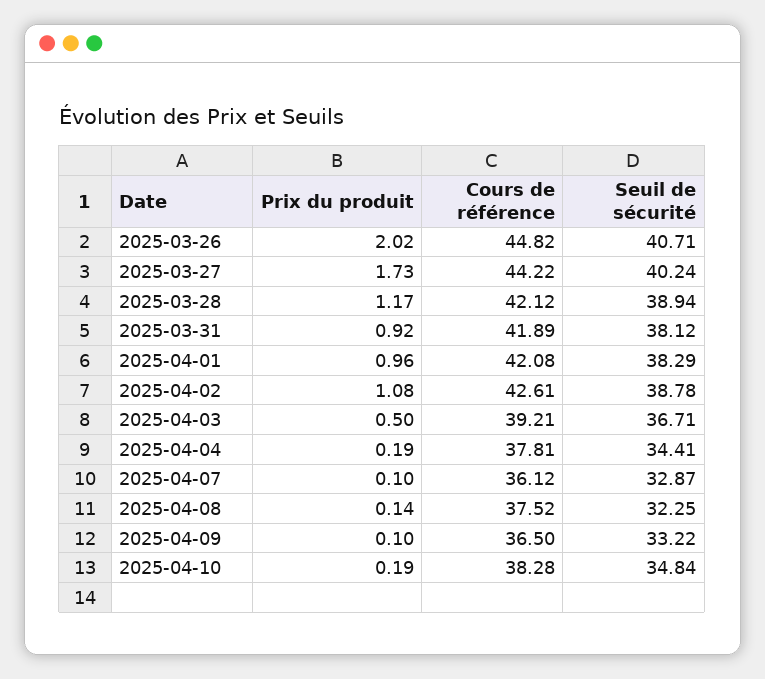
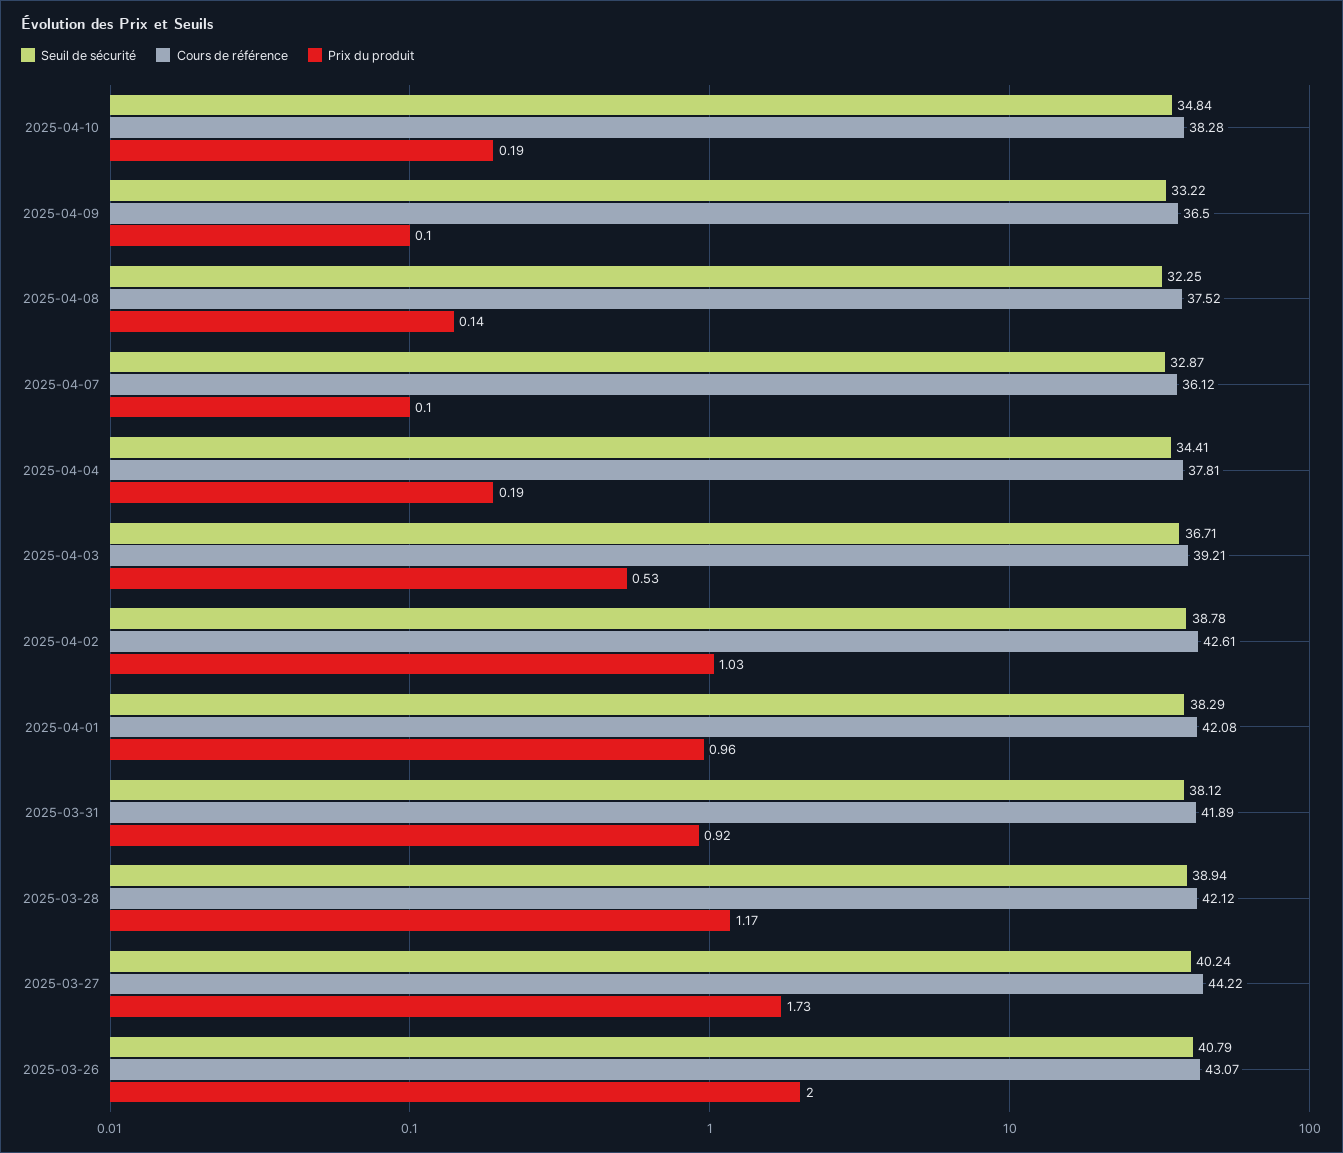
  {
    "Prix du produit": {
-     "2025-03-26": 2.02,
+     "2025-03-26": 2,
      "2025-03-27": 1.73,
      "2025-03-28": 1.17,
      "2025-03-31": 0.92,
      "2025-04-01": 0.96,
-     "2025-04-02": 1.08,
+     "2025-04-02": 1.03,
-     "2025-04-03": 0.5,
+     "2025-04-03": 0.53,
      "2025-04-04": 0.19,
      "2025-04-07": 0.1,
      "2025-04-08": 0.14,
      "2025-04-09": 0.1,
      "2025-04-10": 0.19
    },
    "Cours de référence": {
-     "2025-03-26": 44.82,
+     "2025-03-26": 43.07,
      "2025-03-27": 44.22,
      "2025-03-28": 42.12,
      "2025-03-31": 41.89,
      "2025-04-01": 42.08,
      "2025-04-02": 42.61,
      "2025-04-03": 39.21,
      "2025-04-04": 37.81,
      "2025-04-07": 36.12,
      "2025-04-08": 37.52,
      "2025-04-09": 36.5,
      "2025-04-10": 38.28
    },
    "Seuil de sécurité": {
-     "2025-03-26": 40.71,
+     "2025-03-26": 40.79,
      "2025-03-27": 40.24,
      "2025-03-28": 38.94,
      "2025-03-31": 38.12,
      "2025-04-01": 38.29,
      "2025-04-02": 38.78,
      "2025-04-03": 36.71,
      "2025-04-04": 34.41,
      "2025-04-07": 32.87,
      "2025-04-08": 32.25,
      "2025-04-09": 33.22,
      "2025-04-10": 34.84
    }
  }

